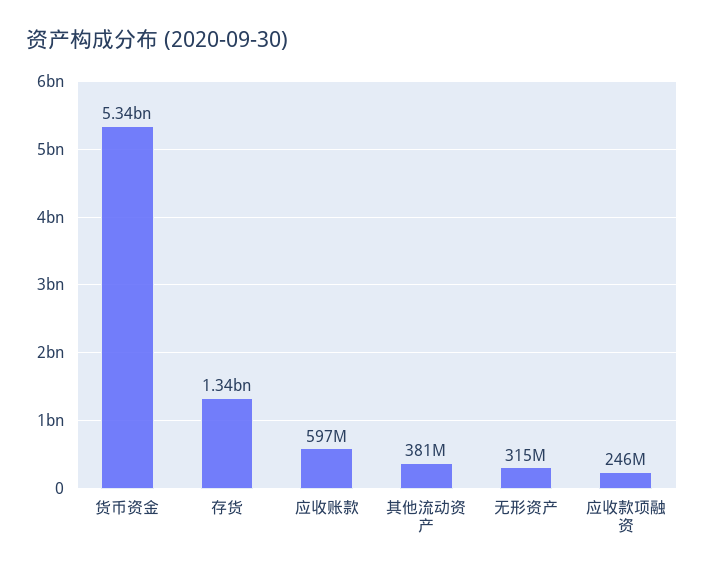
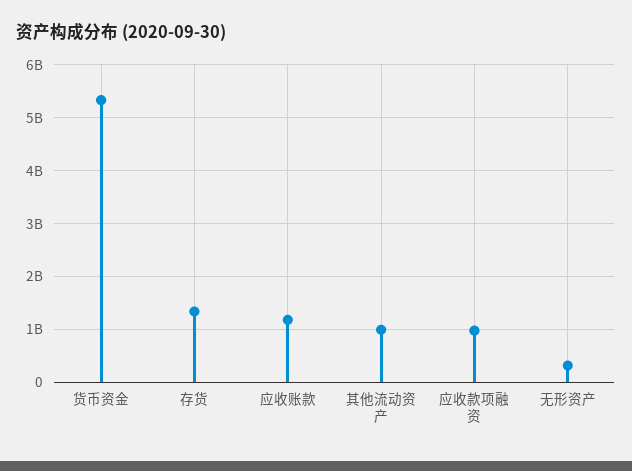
  {
    "货币资金": 5340000000,
    "存货": 1340000000,
-   "应收账款": 597000000,
+   "应收账款": 1200000000,
-   "其他流动资产": 381000000,
+   "其他流动资产": 1000000000,
    "无形资产": 315000000,
-   "应收款项融资": 246000000
+   "应收款项融资": 1000000000
  }

